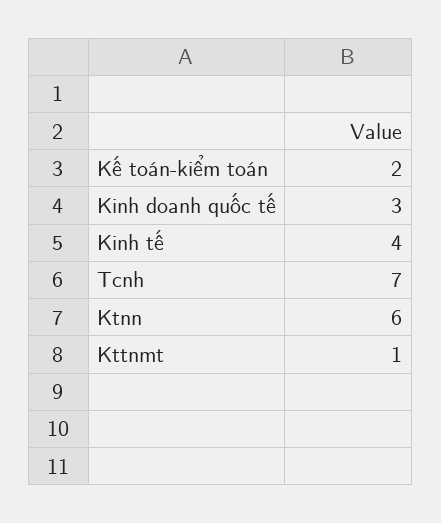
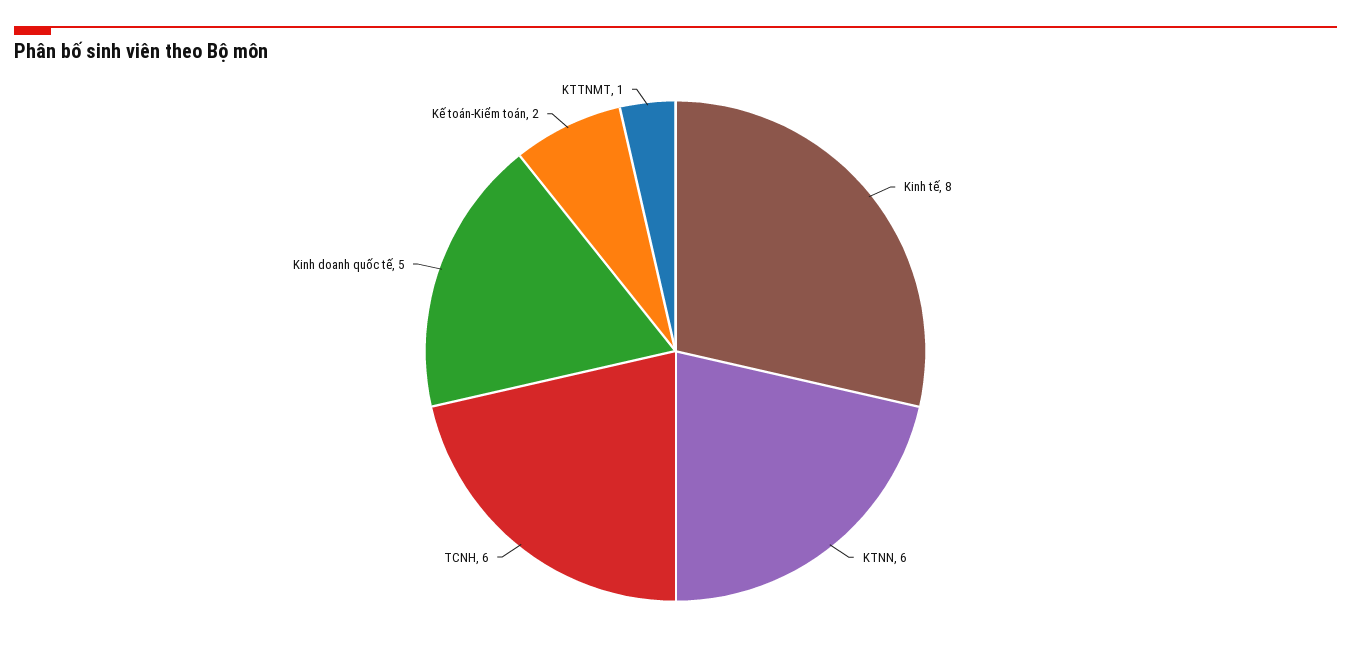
  {
    "Kế toán-kiểm toán": 2,
-   "Kinh doanh quốc tế": 3,
+   "Kinh doanh quốc tế": 5,
-   "Kinh tế": 4,
+   "Kinh tế": 8,
-   "Tcnh": 7,
+   "Tcnh": 6,
    "Ktnn": 6,
    "Kttnmt": 1
  }

